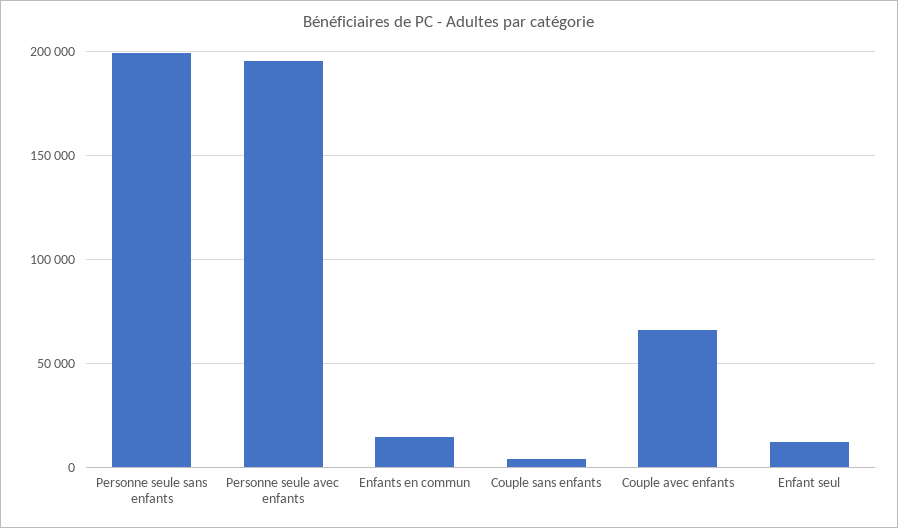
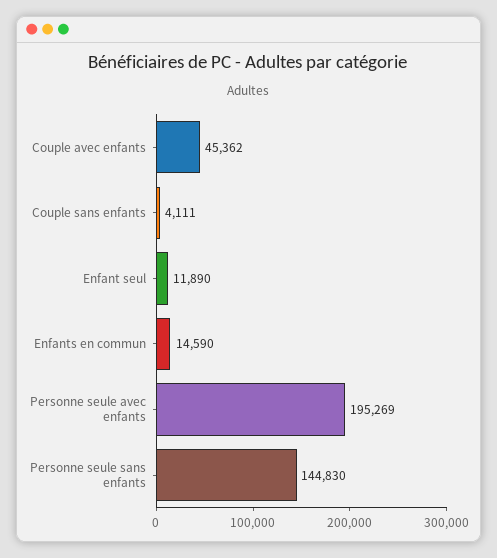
  {
-   "Personne seule sans enfants": 200000,
+   "Personne seule sans enfants": 144830,
    "Personne seule avec enfants": 195269,
    "Enfants en commun": 14590,
    "Couple sans enfants": 4111,
-   "Couple avec enfants": 65000,
+   "Couple avec enfants": 45362,
    "Enfant seul": 11890
  }

